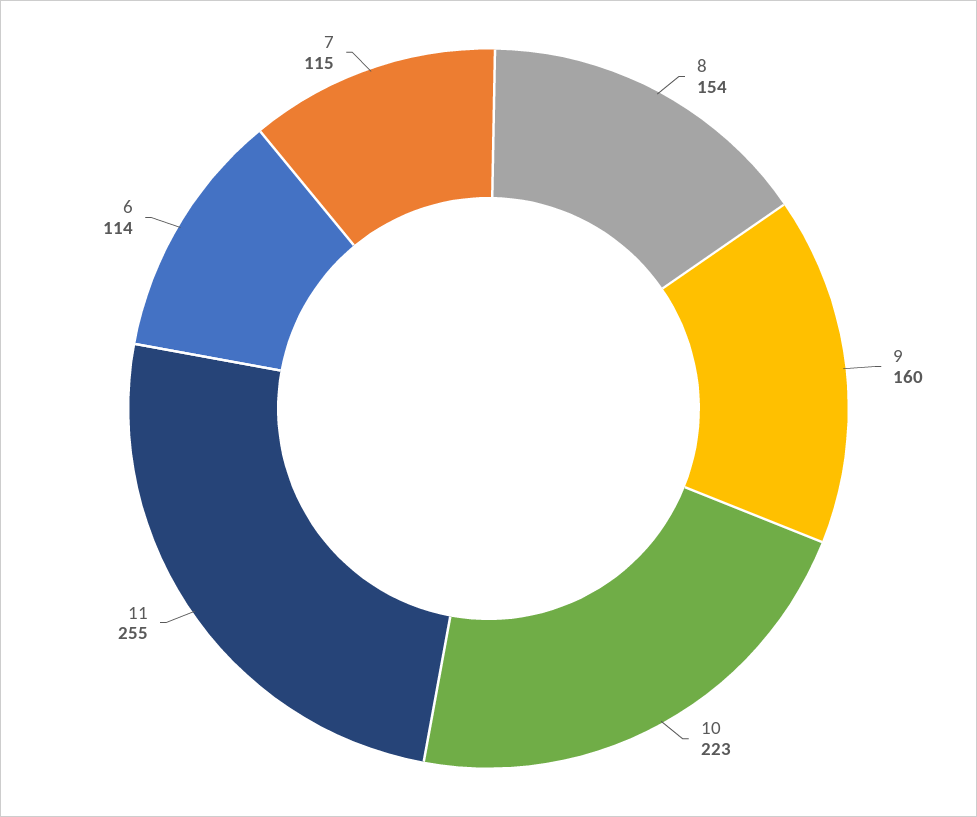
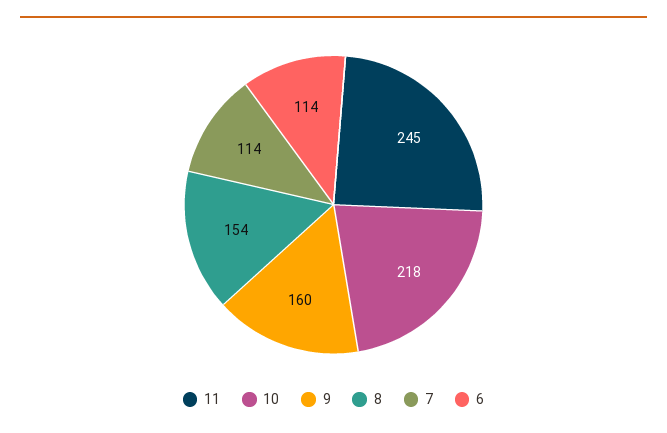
  {
    "8": 154,
    "9": 160,
-   "10": 223,
+   "10": 218,
-   "11": 255,
+   "11": 245,
    "6": 114,
-   "7": 115
+   "7": 114
  }

